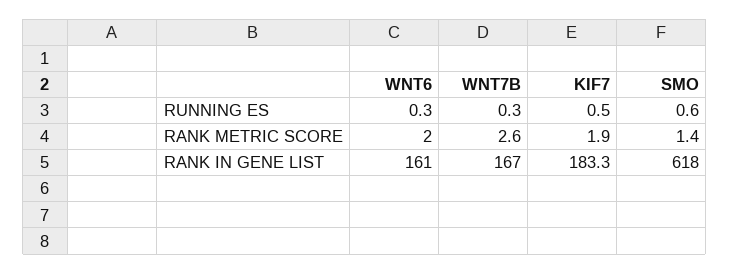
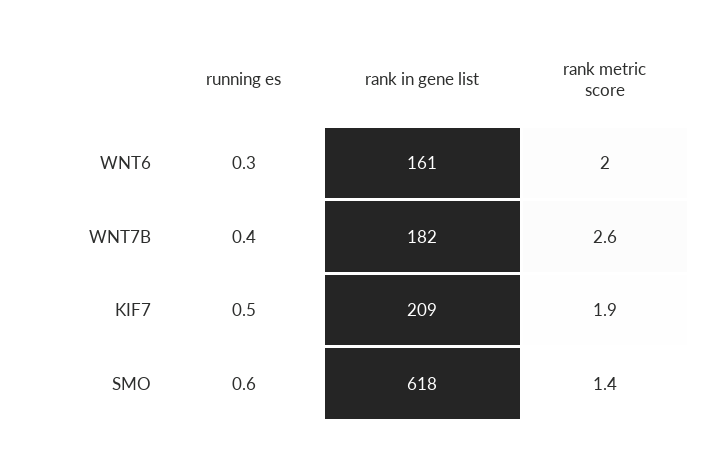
  {
    "WNT6": {
      "RUNNING ES": 0.3,
      "RANK METRIC SCORE": 2,
      "RANK IN GENE LIST": 161
    },
    "WNT7B": {
-     "RUNNING ES": 0.3,
+     "RUNNING ES": 0.4,
      "RANK METRIC SCORE": 2.6,
-     "RANK IN GENE LIST": 167
+     "RANK IN GENE LIST": 182
    },
    "KIF7": {
      "RUNNING ES": 0.5,
      "RANK METRIC SCORE": 1.9,
-     "RANK IN GENE LIST": 183.3
+     "RANK IN GENE LIST": 209
    },
    "SMO": {
      "RUNNING ES": 0.6,
      "RANK METRIC SCORE": 1.4,
      "RANK IN GENE LIST": 618
    }
  }

